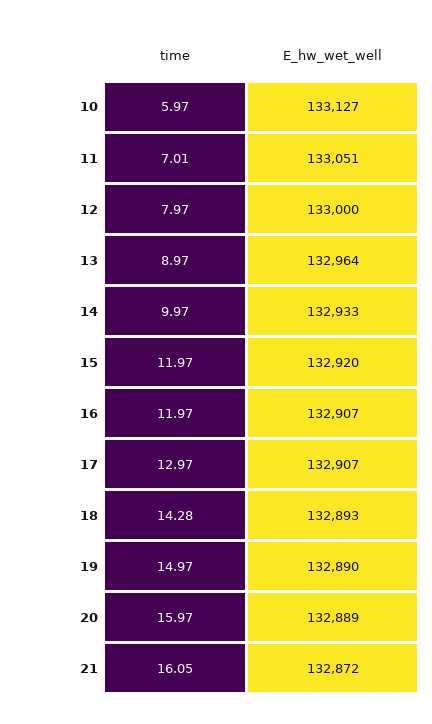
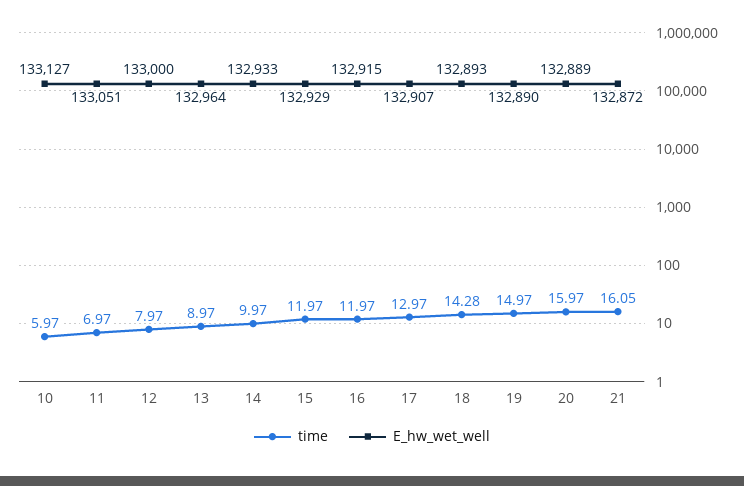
  {
    "time": {
      "10": 5.97,
-     "11": 7.01,
+     "11": 6.97,
      "12": 7.97,
      "13": 8.97,
      "14": 9.97,
      "15": 11.97,
      "16": 11.97,
      "17": 12.97,
      "18": 14.28,
      "19": 14.97,
      "20": 15.97,
      "21": 16.05
    },
    "E_hw_wet_well": {
      "10": 133127,
      "11": 133051,
      "12": 133000,
      "13": 132964,
      "14": 132933,
-     "15": 132920,
+     "15": 132929,
-     "16": 132907,
+     "16": 132915,
      "17": 132907,
      "18": 132893,
      "19": 132890,
      "20": 132889,
      "21": 132872
    }
  }

